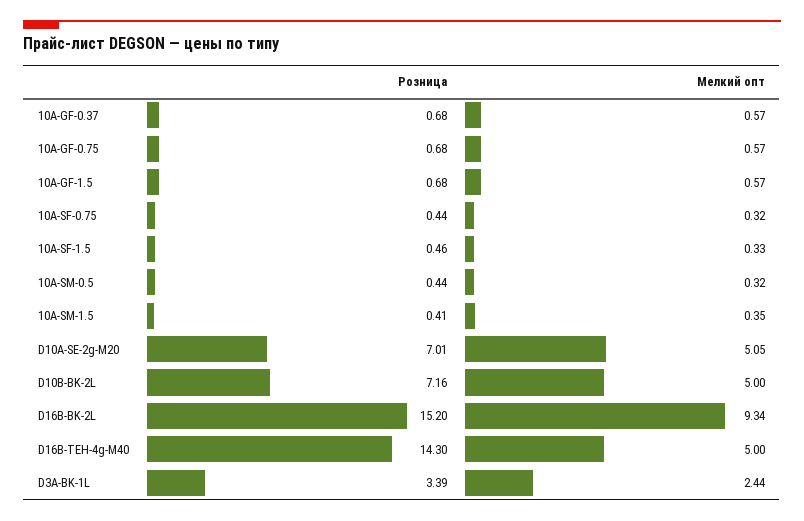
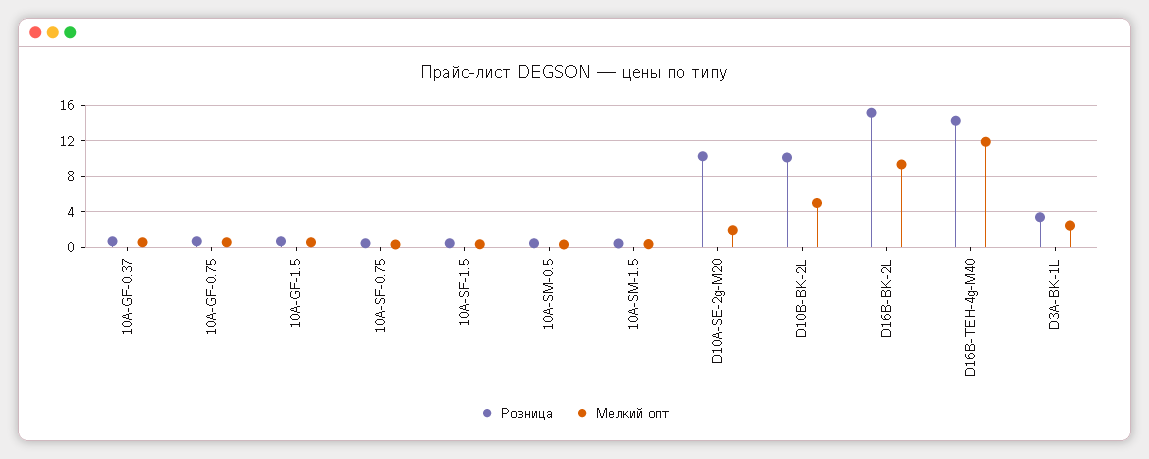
  {
    "Розница": {
      "10A-GF-0.37": 0.68,
      "10A-GF-0.75": 0.68,
      "10A-GF-1.5": 0.68,
      "10A-SF-0.75": 0.44,
      "10A-SF-1.5": 0.46,
      "10A-SM-0.5": 0.44,
      "10A-SM-1.5": 0.41,
-     "D10A-SE-2g-M20": 7.01,
+     "D10A-SE-2g-M20": 10,
-     "D10B-BK-2L": 7.16,
+     "D10B-BK-2L": 10,
      "D16B-BK-2L": 15.2,
      "D16B-TEH-4g-M40": 14.3,
      "D3A-BK-1L": 3.39
    },
    "Мелкий опт": {
      "10A-GF-0.37": 0.57,
      "10A-GF-0.75": 0.57,
      "10A-GF-1.5": 0.57,
      "10A-SF-0.75": 0.32,
      "10A-SF-1.5": 0.33,
      "10A-SM-0.5": 0.32,
      "10A-SM-1.5": 0.35,
-     "D10A-SE-2g-M20": 5.05,
+     "D10A-SE-2g-M20": 2,
      "D10B-BK-2L": 5,
      "D16B-BK-2L": 9.34,
-     "D16B-TEH-4g-M40": 5,
+     "D16B-TEH-4g-M40": 12,
      "D3A-BK-1L": 2.44
    }
  }

